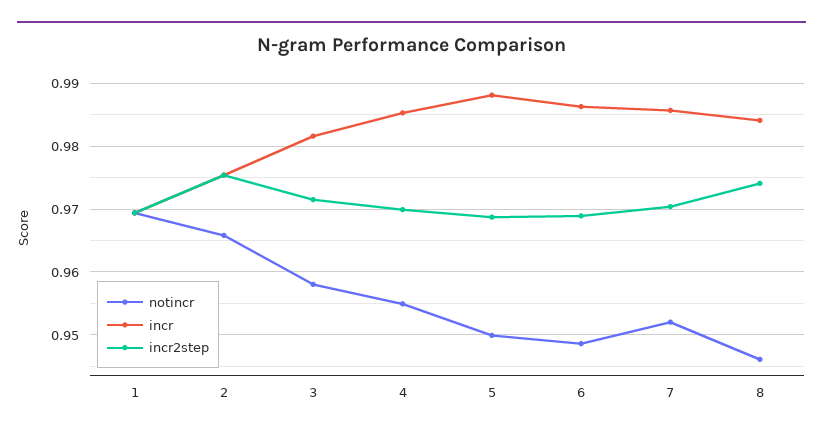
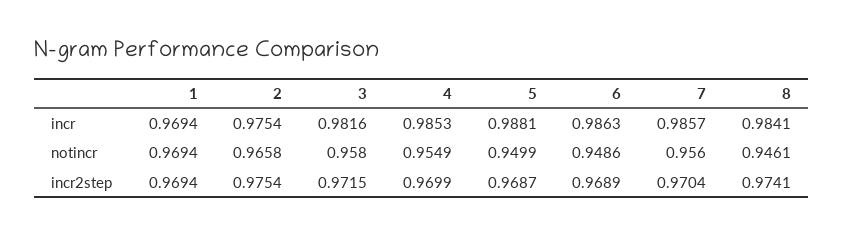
  {
    "notincr": {
      "1": 0.9694,
      "2": 0.9658,
      "3": 0.958,
      "4": 0.9549,
      "5": 0.9499,
      "6": 0.9486,
-     "7": 0.952,
+     "7": 0.956,
      "8": 0.9461
    },
    "incr": {
      "1": 0.9694,
      "2": 0.9754,
      "3": 0.9816,
      "4": 0.9853,
      "5": 0.9881,
      "6": 0.9863,
      "7": 0.9857,
      "8": 0.9841
    },
    "incr2step": {
      "1": 0.9694,
      "2": 0.9754,
      "3": 0.9715,
      "4": 0.9699,
      "5": 0.9687,
      "6": 0.9689,
      "7": 0.9704,
      "8": 0.9741
    }
  }

